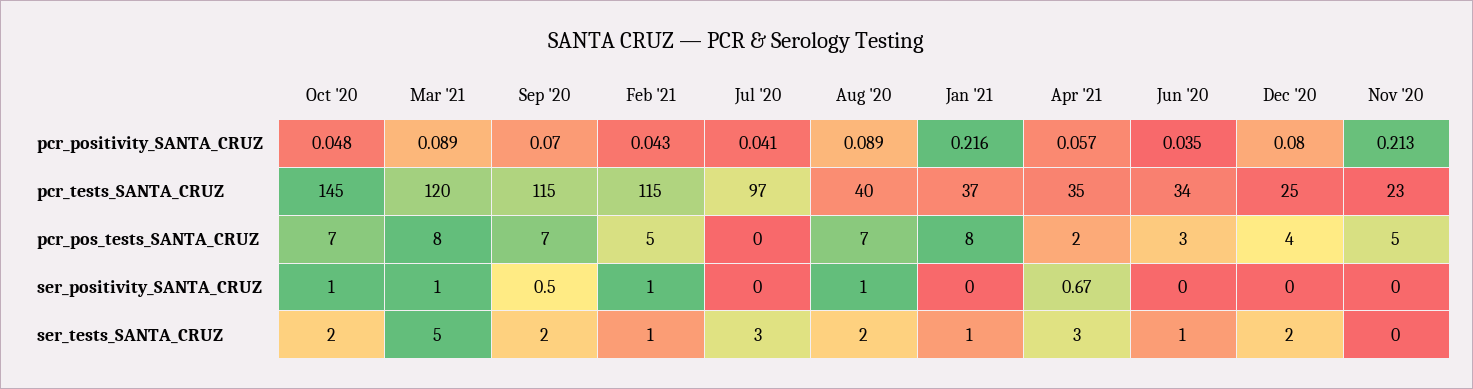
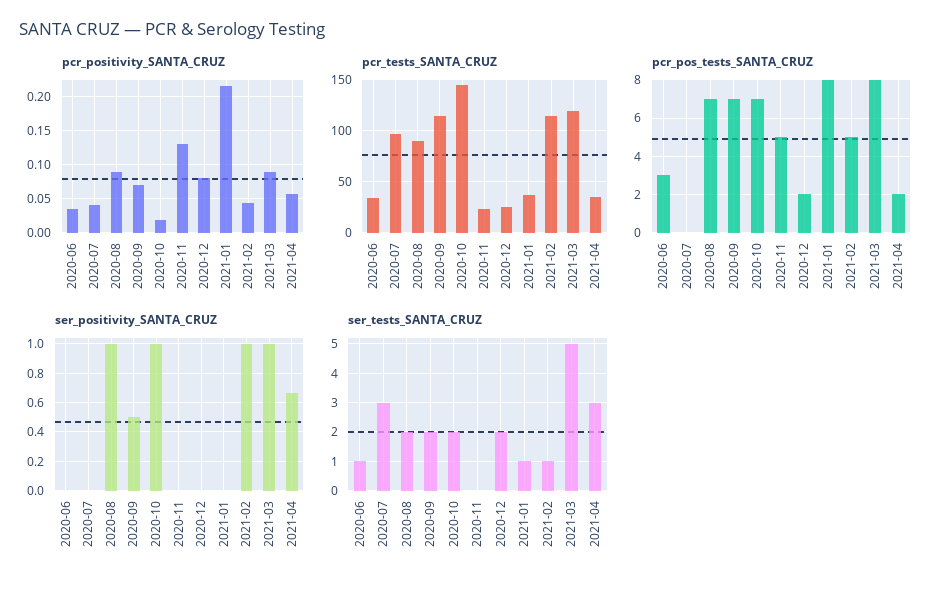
  {
    "pcr_positivity_SANTA_CRUZ": {
-     "Oct '20": 0.048,
+     "Oct '20": 0.02,
      "Mar '21": 0.089,
      "Sep '20": 0.07,
      "Feb '21": 0.043,
      "Jul '20": 0.041,
      "Aug '20": 0.089,
      "Jan '21": 0.216,
      "Apr '21": 0.057,
      "Jun '20": 0.035,
      "Dec '20": 0.08,
-     "Nov '20": 0.213
+     "Nov '20": 0.13
    },
    "pcr_tests_SANTA_CRUZ": {
      "Oct '20": 145,
      "Mar '21": 120,
      "Sep '20": 115,
      "Feb '21": 115,
      "Jul '20": 97,
-     "Aug '20": 40,
+     "Aug '20": 90,
      "Jan '21": 37,
      "Apr '21": 35,
      "Jun '20": 34,
      "Dec '20": 25,
      "Nov '20": 23
    },
    "pcr_pos_tests_SANTA_CRUZ": {
      "Oct '20": 7,
      "Mar '21": 8,
      "Sep '20": 7,
      "Feb '21": 5,
      "Jul '20": 0,
      "Aug '20": 7,
      "Jan '21": 8,
      "Apr '21": 2,
      "Jun '20": 3,
-     "Dec '20": 4,
+     "Dec '20": 2,
      "Nov '20": 5
    },
    "ser_positivity_SANTA_CRUZ": {
      "Oct '20": 1,
      "Mar '21": 1,
      "Sep '20": 0.5,
      "Feb '21": 1,
      "Jul '20": 0,
      "Aug '20": 1,
      "Jan '21": 0,
      "Apr '21": 0.67,
      "Jun '20": 0,
      "Dec '20": 0,
      "Nov '20": 0
    },
    "ser_tests_SANTA_CRUZ": {
      "Oct '20": 2,
      "Mar '21": 5,
      "Sep '20": 2,
      "Feb '21": 1,
      "Jul '20": 3,
      "Aug '20": 2,
      "Jan '21": 1,
      "Apr '21": 3,
      "Jun '20": 1,
      "Dec '20": 2,
      "Nov '20": 0
    }
  }

